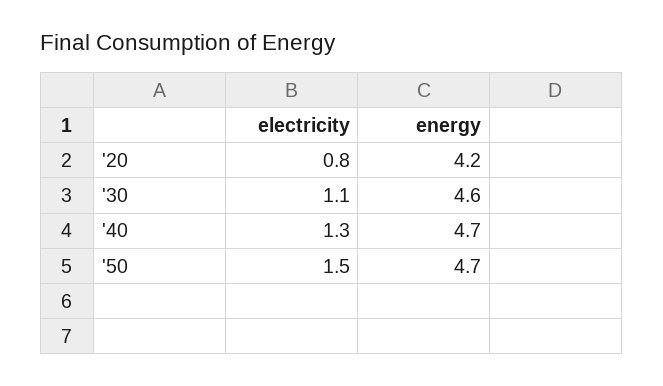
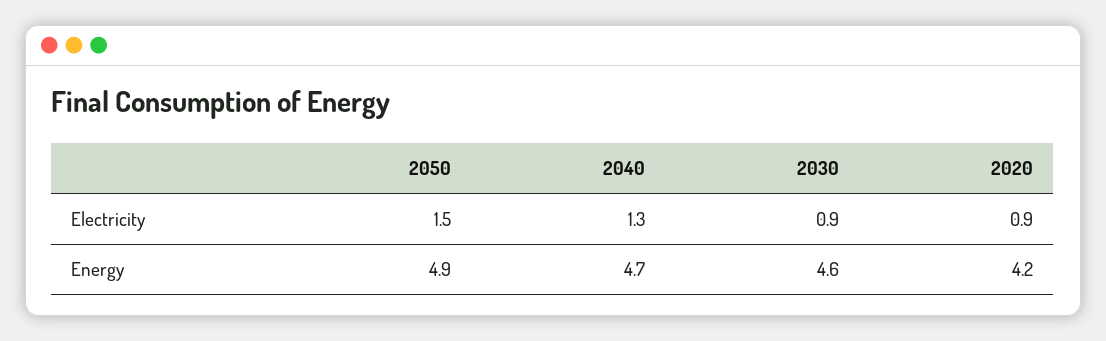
  {
    "electricity": {
-     "'20": 0.8,
+     "'20": 0.9,
-     "'30": 1.1,
+     "'30": 0.9,
      "'40": 1.3,
      "'50": 1.5
    },
    "energy": {
      "'20": 4.2,
      "'30": 4.6,
      "'40": 4.7,
-     "'50": 4.7
+     "'50": 4.9
    }
  }

